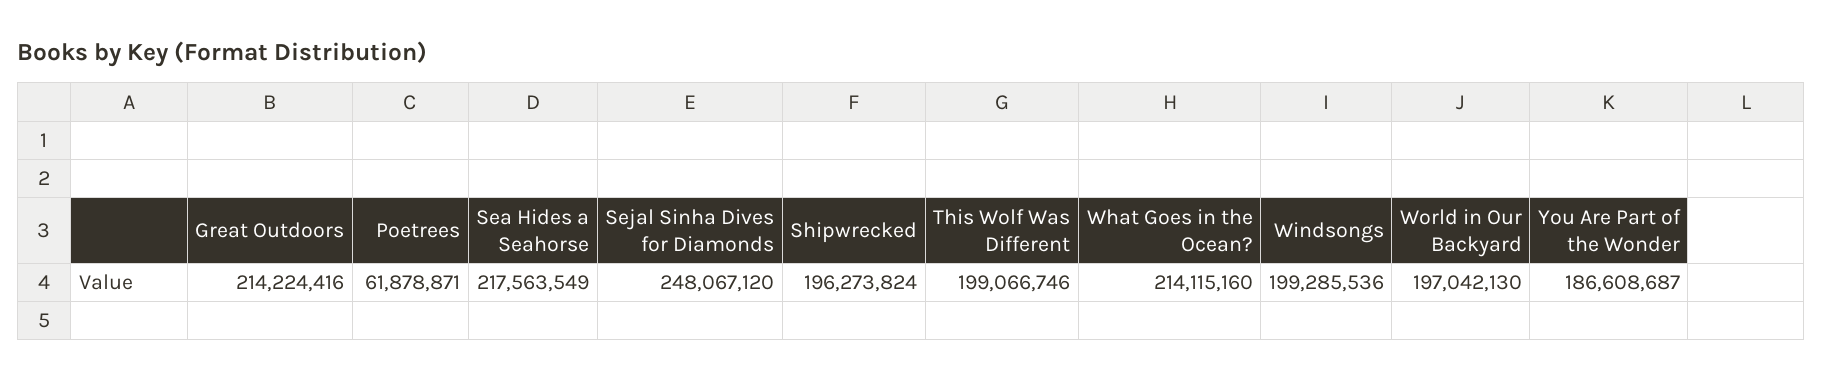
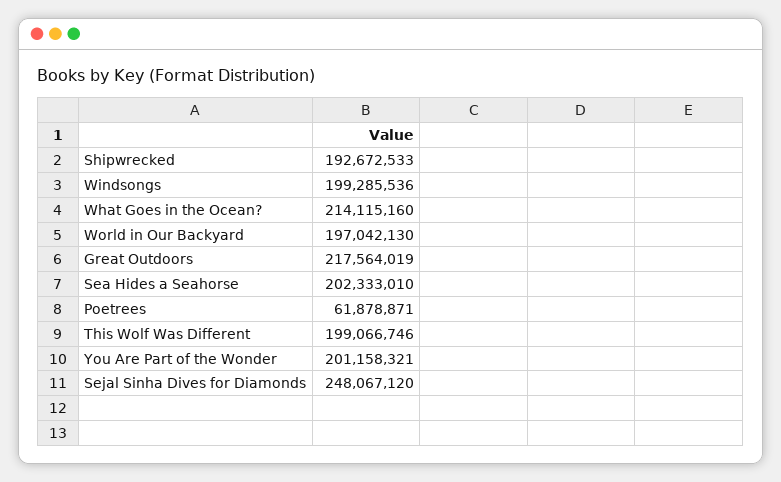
  {
-   "Great Outdoors": 214224416,
+   "Great Outdoors": 217564019,
    "Poetrees": 61878871,
-   "Sea Hides a Seahorse": 217563549,
+   "Sea Hides a Seahorse": 202333010,
    "Sejal Sinha Dives for Diamonds": 248067120,
-   "Shipwrecked": 196273824,
+   "Shipwrecked": 192672533,
    "This Wolf Was Different": 199066746,
    "What Goes in the Ocean?": 214115160,
    "Windsongs": 199285536,
    "World in Our Backyard": 197042130,
-   "You Are Part of the Wonder": 186608687
+   "You Are Part of the Wonder": 201158321
  }

